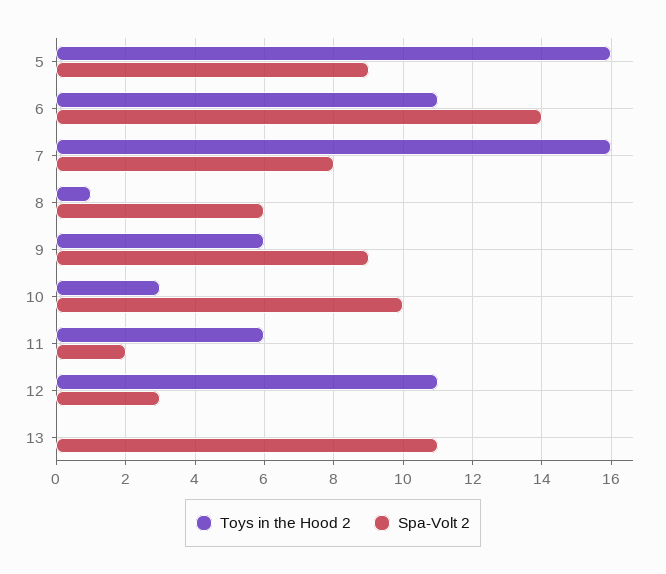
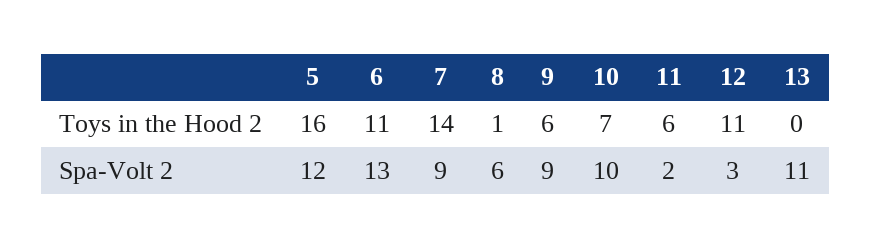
  {
    "Toys in the Hood 2": {
      "5": 16,
      "6": 11,
-     "7": 16,
+     "7": 14,
      "8": 1,
      "9": 6,
-     "10": 3,
+     "10": 7,
      "11": 6,
      "12": 11,
      "13": 0
    },
    "Spa-Volt 2": {
-     "5": 9,
+     "5": 12,
-     "6": 14,
+     "6": 13,
-     "7": 8,
+     "7": 9,
      "8": 6,
      "9": 9,
      "10": 10,
      "11": 2,
      "12": 3,
      "13": 11
    }
  }

